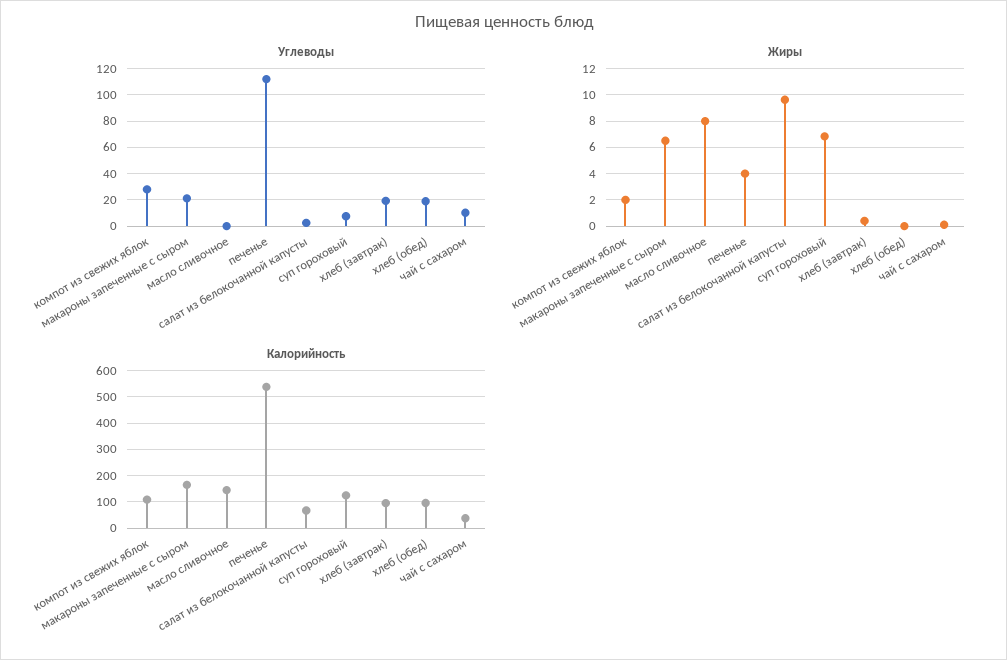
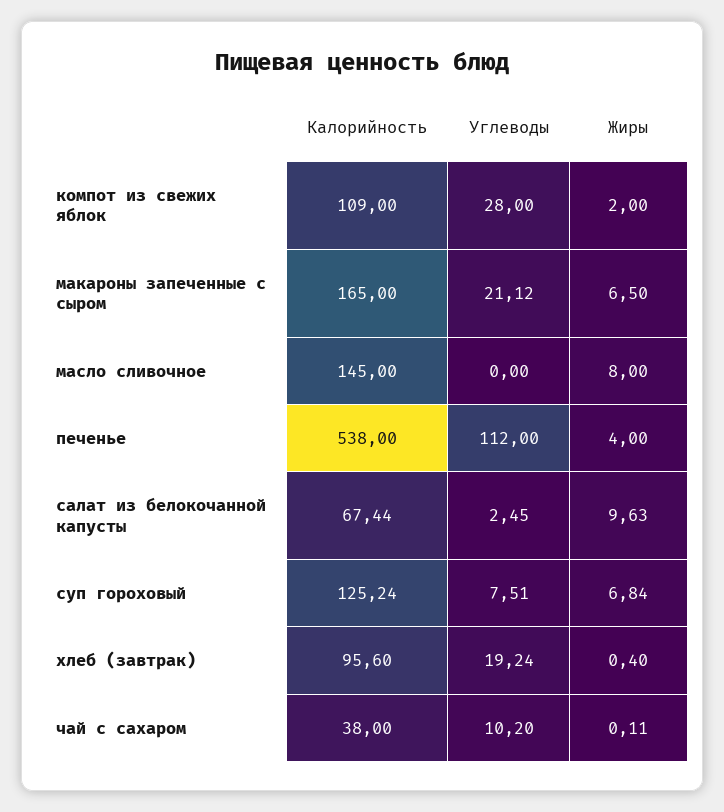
  {
    "Углеводы": {
      "компот из свежих яблок": 28,
      "макароны запеченные с сыром": 21.12,
      "масло сливочное": 0,
      "печенье": 112,
      "салат из белокочанной капусты": 2.45,
      "суп гороховый": 7.51,
      "хлеб (завтрак)": 19.24,
-     "хлеб (обед)": 20,
      "чай с сахаром": 10.2
    },
    "Жиры": {
      "компот из свежих яблок": 2,
      "макароны запеченные с сыром": 6.5,
      "масло сливочное": 8,
      "печенье": 4,
      "салат из белокочанной капусты": 9.63,
      "суп гороховый": 6.84,
      "хлеб (завтрак)": 0.4,
-     "хлеб (обед)": 0,
      "чай с сахаром": 0.11
    },
    "Калорийность": {
      "компот из свежих яблок": 109,
      "макароны запеченные с сыром": 165,
      "масло сливочное": 145,
      "печенье": 538,
      "салат из белокочанной капусты": 67.44,
      "суп гороховый": 125.24,
      "хлеб (завтрак)": 95.6,
-     "хлеб (обед)": 100,
      "чай с сахаром": 38
    }
  }

